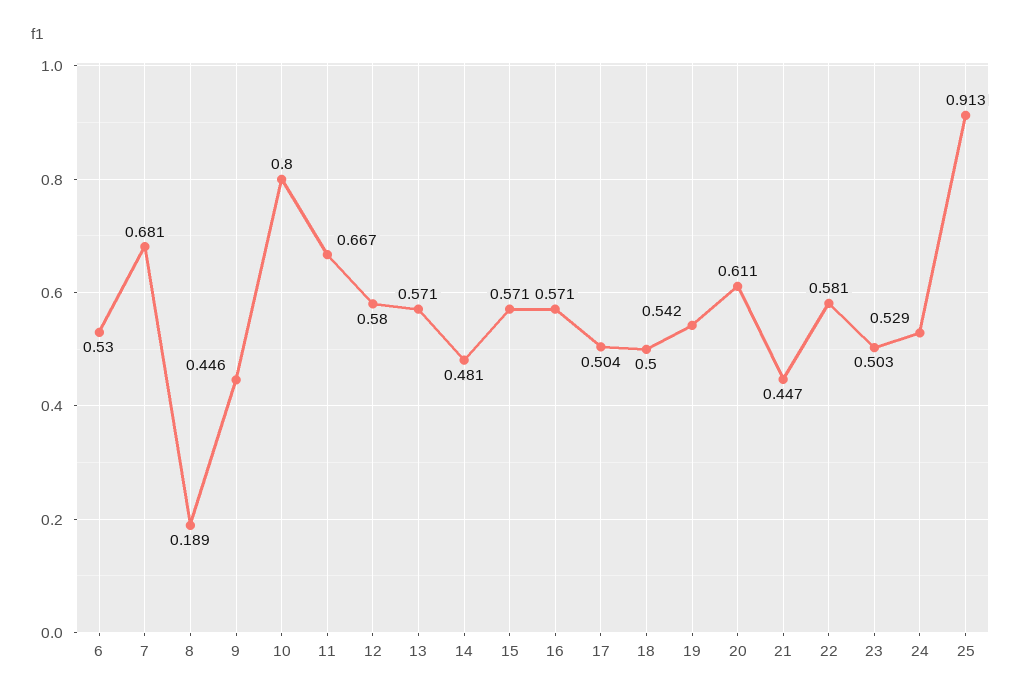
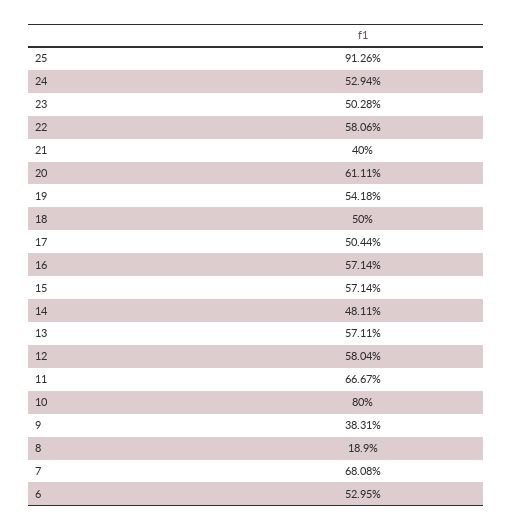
  {
    "6": 0.5295,
    "7": 0.6808,
    "8": 0.189,
-   "9": 0.446,
+   "9": 0.3831,
    "10": 0.8,
    "11": 0.6667,
    "12": 0.5804,
    "13": 0.5711,
    "14": 0.4811,
    "15": 0.5714,
    "16": 0.5714,
    "17": 0.5044,
    "18": 0.5,
    "19": 0.5418,
    "20": 0.6111,
-   "21": 0.447,
+   "21": 0.4,
    "22": 0.5806,
    "23": 0.5028,
    "24": 0.5294,
    "25": 0.9126
  }

